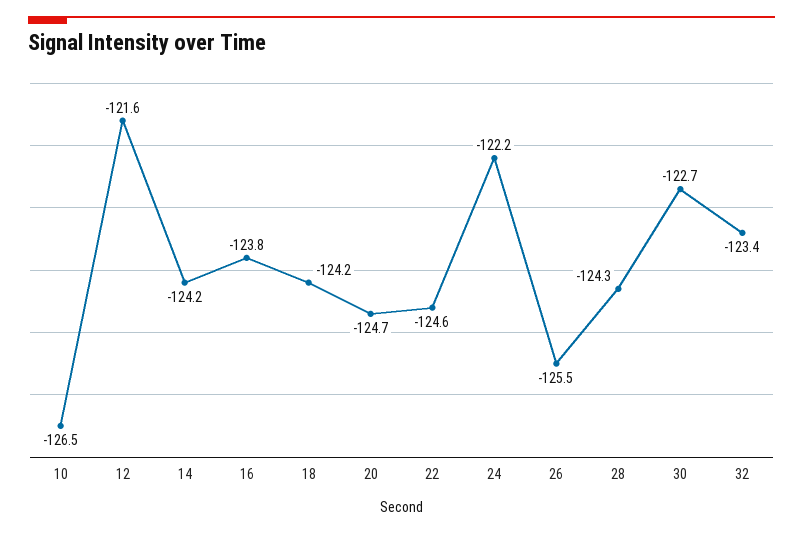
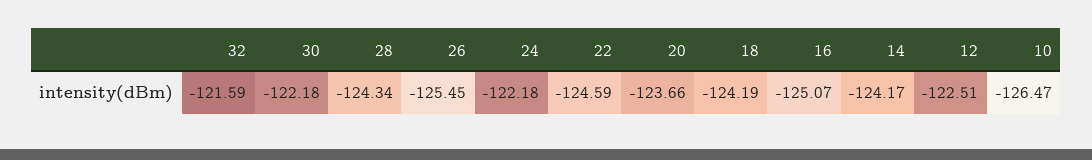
  {
    "10": -126.47,
-   "12": -121.6,
+   "12": -122.51,
    "14": -124.17,
-   "16": -123.8,
+   "16": -125.07,
    "18": -124.19,
-   "20": -124.7,
+   "20": -123.66,
    "22": -124.59,
    "24": -122.18,
    "26": -125.45,
    "28": -124.34,
-   "30": -122.7,
+   "30": -122.18,
-   "32": -123.4
+   "32": -121.59
  }

